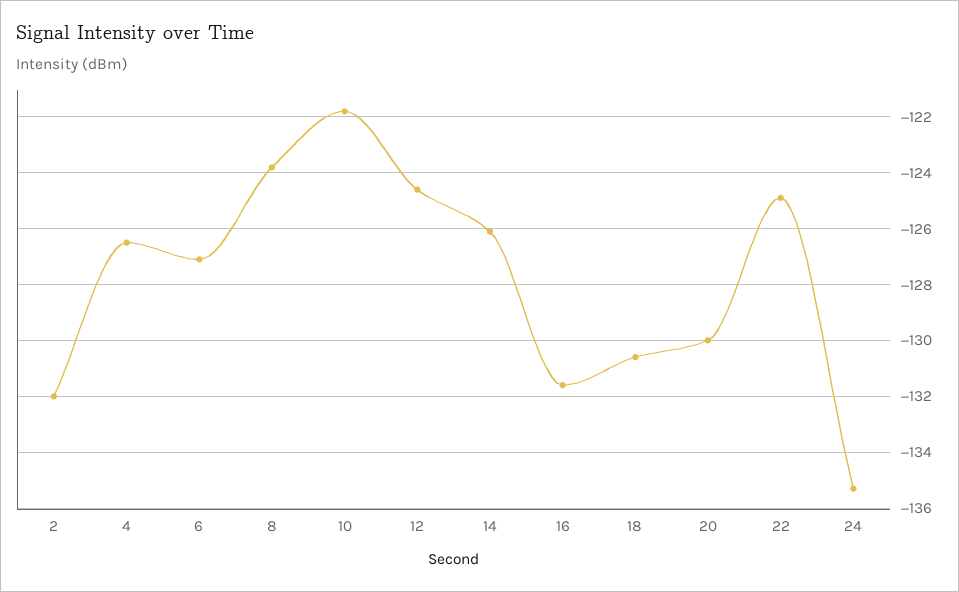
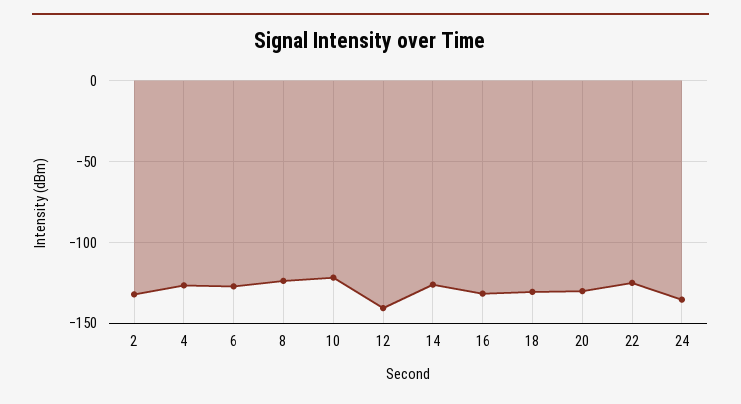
  {
    "2": -132,
    "4": -126.5,
    "6": -127,
    "8": -124,
    "10": -122,
-   "12": -124.5,
+   "12": -140,
    "14": -126,
    "16": -131.5,
    "18": -130.5,
    "20": -130,
    "22": -125,
    "24": -135.5
  }

